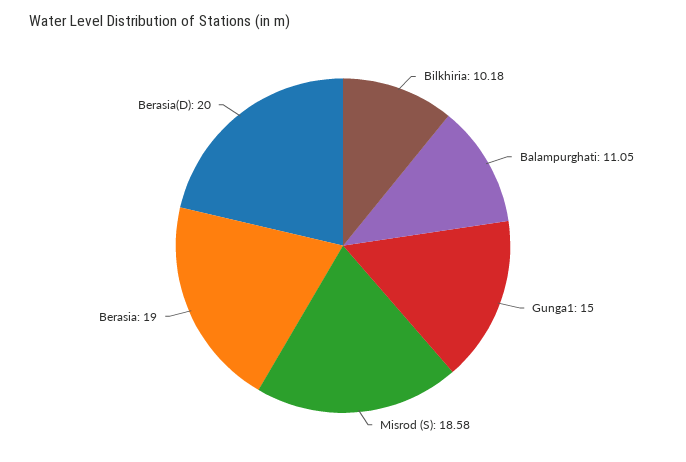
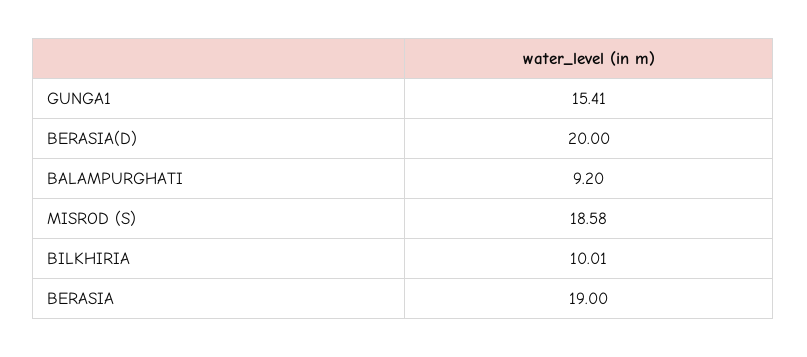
  {
-   "Bilkhiria": 10.18,
+   "Bilkhiria": 10.01,
-   "Balampurghati": 11.05,
+   "Balampurghati": 9.2,
-   "Gunga1": 15,
+   "Gunga1": 15.41,
    "Misrod (S)": 18.58,
    "Berasia": 19,
    "Berasia(D)": 20
  }

